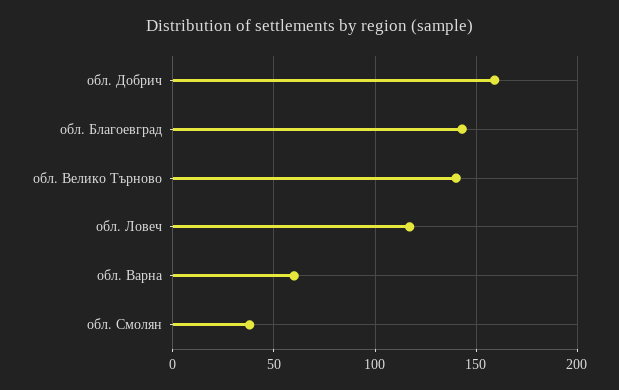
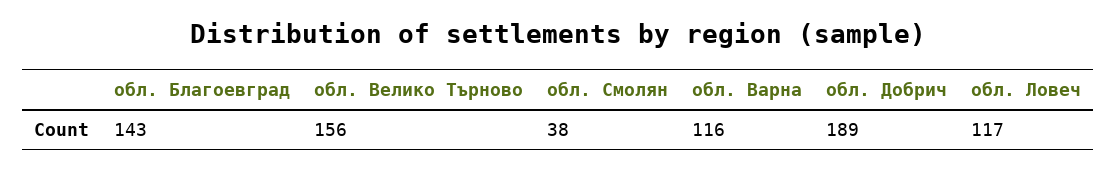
  {
-   "обл. Добрич": 160,
+   "обл. Добрич": 189,
    "обл. Благоевград": 143,
-   "обл. Велико Търново": 140,
+   "обл. Велико Търново": 156,
    "обл. Ловеч": 117,
-   "обл. Варна": 60,
+   "обл. Варна": 116,
    "обл. Смолян": 38
  }

